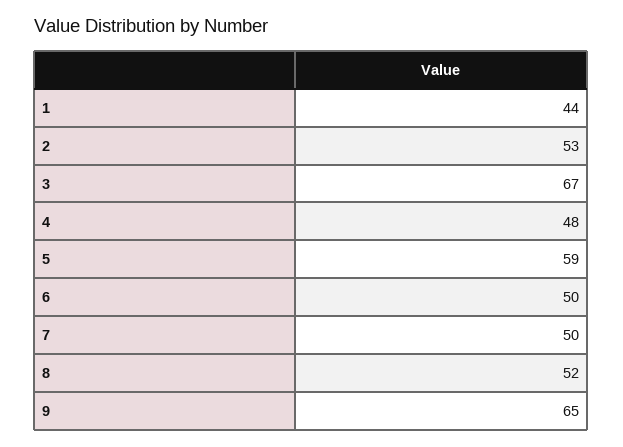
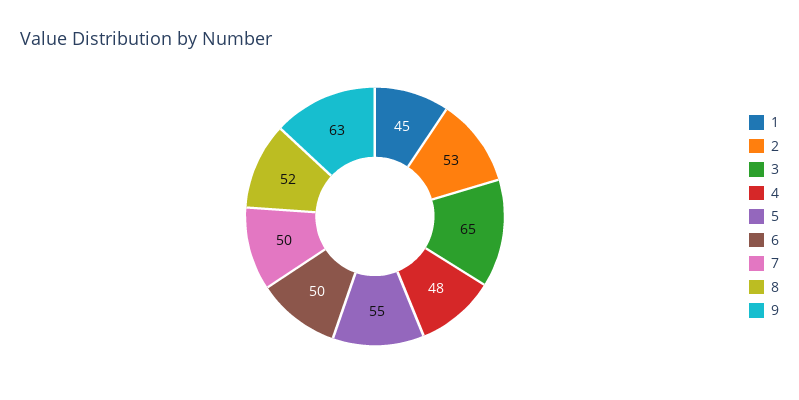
  {
-   "1": 44,
+   "1": 45,
    "2": 53,
-   "3": 67,
+   "3": 65,
    "4": 48,
-   "5": 59,
+   "5": 55,
    "6": 50,
    "7": 50,
    "8": 52,
-   "9": 65
+   "9": 63
  }

